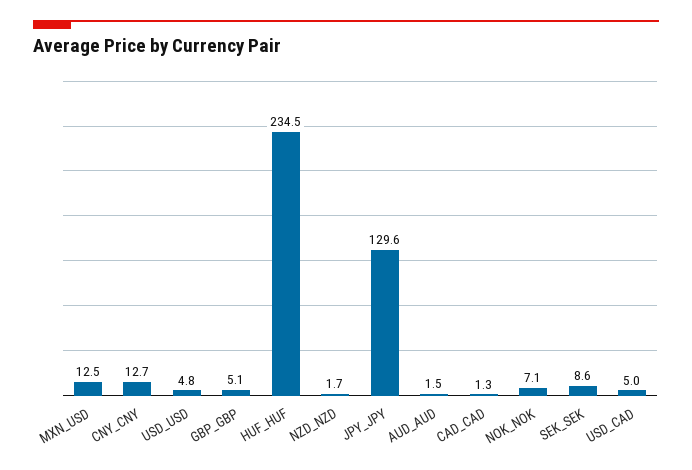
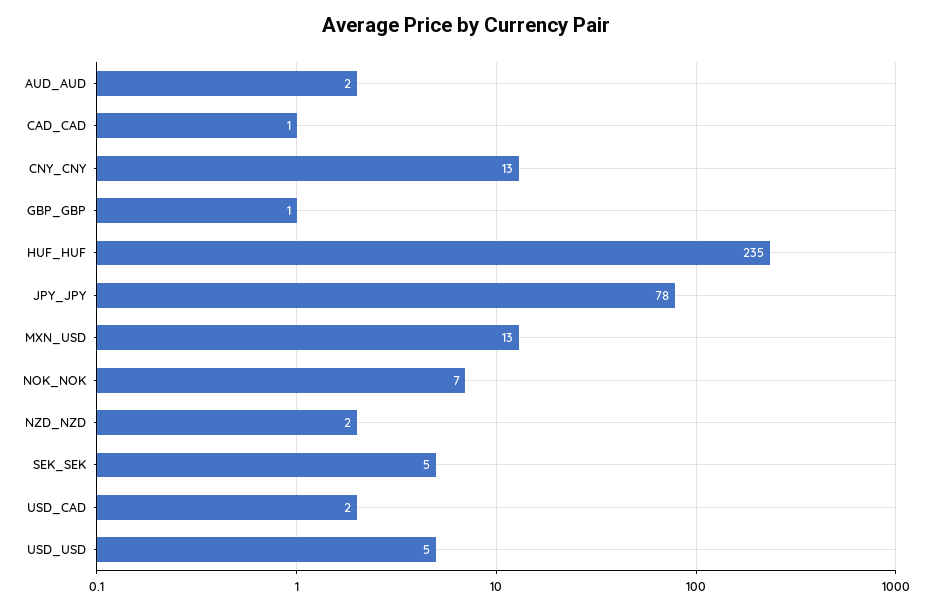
  {
    "MXN_USD": 12.5,
    "CNY_CNY": 12.7,
    "USD_USD": 4.8,
-   "GBP_GBP": 5.1,
+   "GBP_GBP": 1,
    "HUF_HUF": 234.5,
    "NZD_NZD": 1.7,
-   "JPY_JPY": 129.6,
+   "JPY_JPY": 78,
    "AUD_AUD": 1.5,
    "CAD_CAD": 1.3,
    "NOK_NOK": 7.1,
-   "SEK_SEK": 8.6,
+   "SEK_SEK": 5,
-   "USD_CAD": 5
+   "USD_CAD": 2
  }

